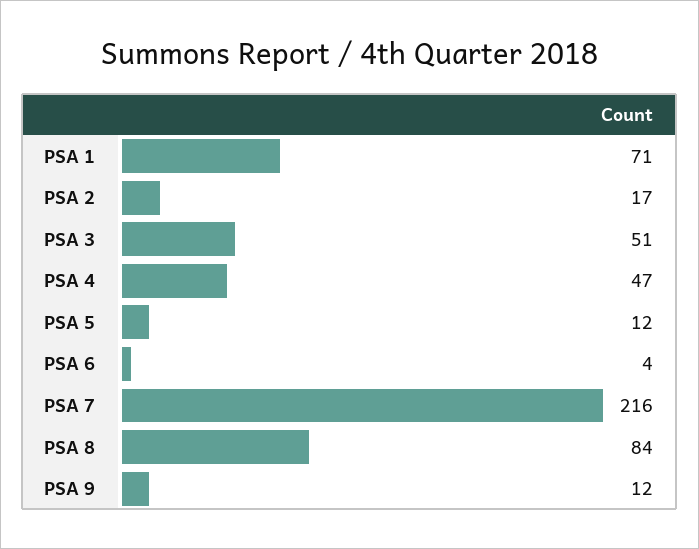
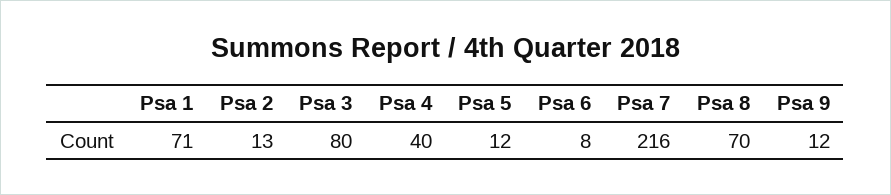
  {
    "PSA 1": 71,
-   "PSA 2": 17,
+   "PSA 2": 13,
-   "PSA 3": 51,
+   "PSA 3": 80,
-   "PSA 4": 47,
+   "PSA 4": 40,
    "PSA 5": 12,
-   "PSA 6": 4,
+   "PSA 6": 8,
    "PSA 7": 216,
-   "PSA 8": 84,
+   "PSA 8": 70,
    "PSA 9": 12
  }

